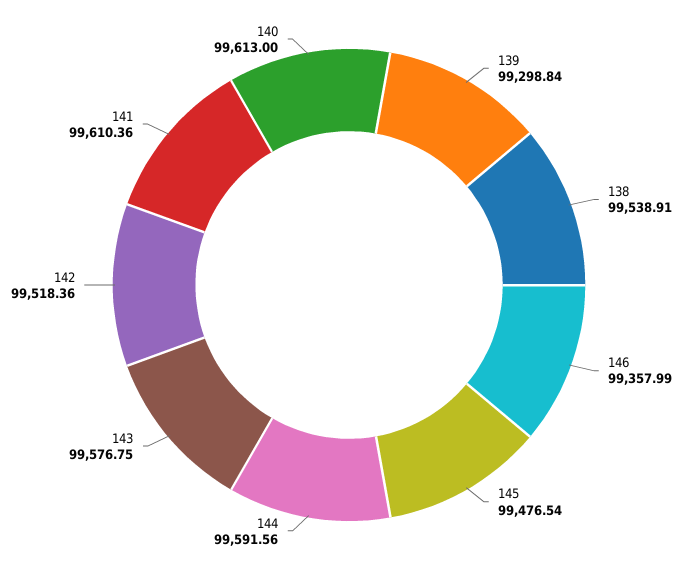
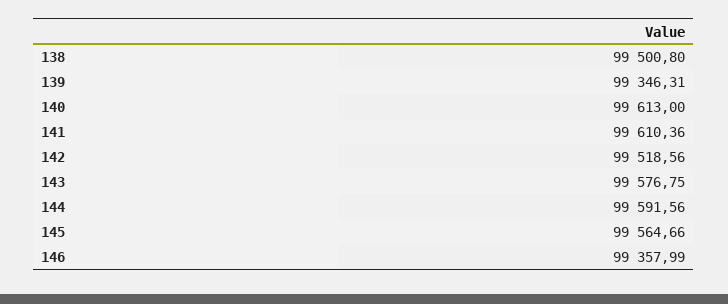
  {
-   "139": 99298.84,
+   "139": 99346.31,
-   "138": 99538.91,
+   "138": 99500.8,
    "146": 99357.99,
-   "145": 99476.54,
+   "145": 99564.66,
    "144": 99591.56,
    "143": 99576.75,
-   "142": 99518.36,
+   "142": 99518.56,
    "141": 99610.36,
    "140": 99613
  }

